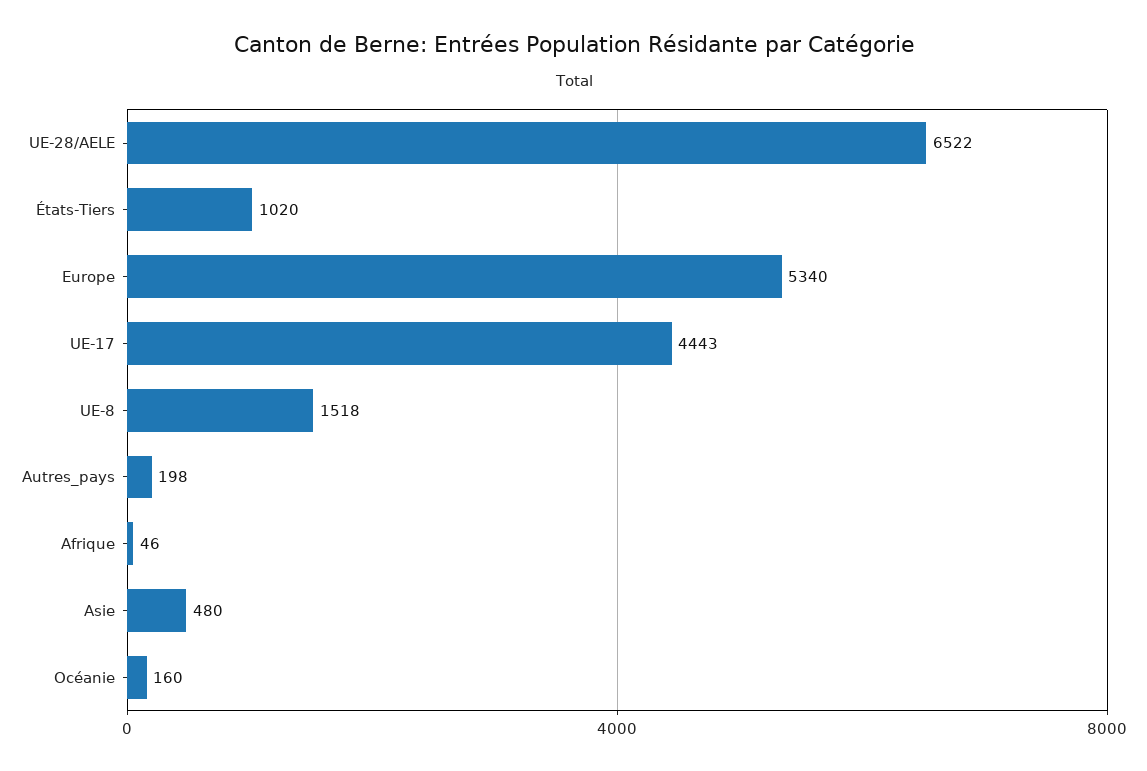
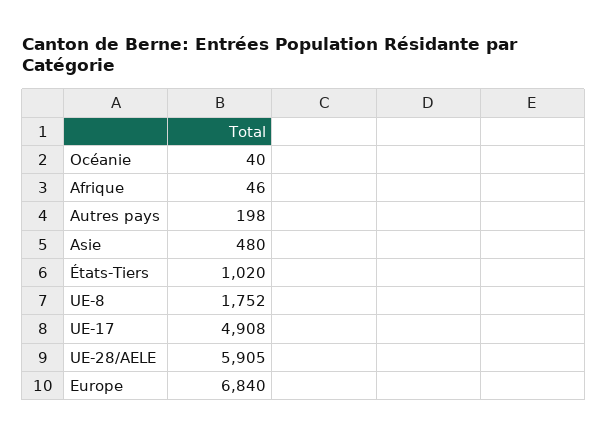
  {
-   "UE-28/AELE": 6522,
+   "UE-28/AELE": 5905,
    "États-Tiers": 1020,
-   "Europe": 5340,
+   "Europe": 6840,
-   "UE-17": 4443,
+   "UE-17": 4908,
-   "UE-8": 1518,
+   "UE-8": 1752,
    "Autres_pays": 198,
    "Afrique": 46,
    "Asie": 480,
-   "Océanie": 160
+   "Océanie": 40
  }

